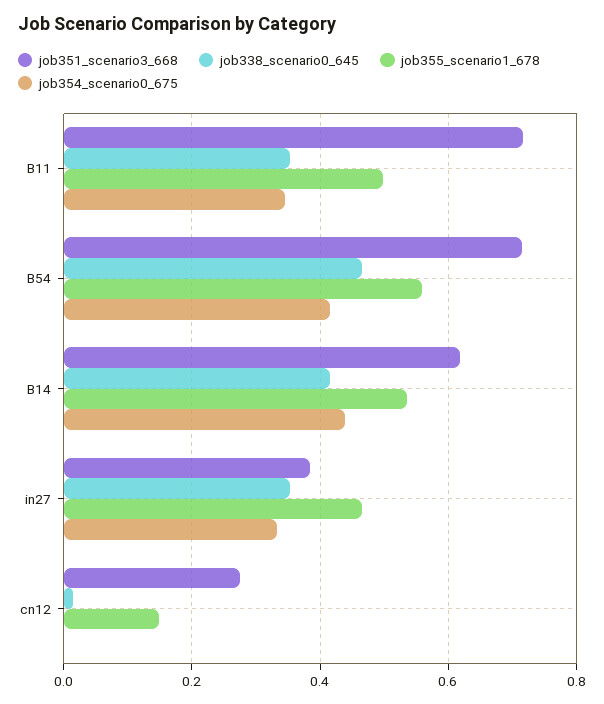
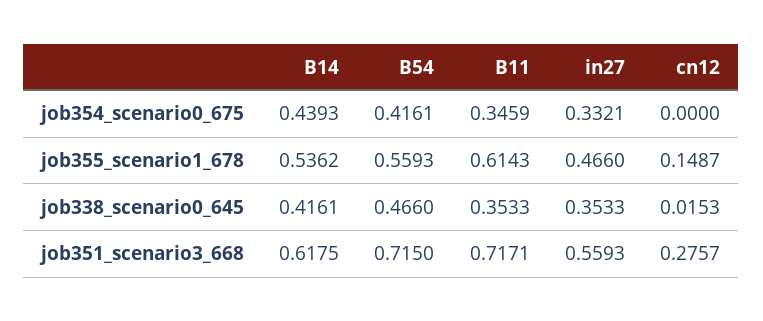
  {
    "job351_scenario3_668": {
      "B11": 0.7171,
      "B54": 0.715,
      "B14": 0.6175,
-     "in27": 0.38,
+     "in27": 0.5593,
      "cn12": 0.2757
    },
    "job338_scenario0_645": {
      "B11": 0.3533,
      "B54": 0.466,
      "B14": 0.4161,
      "in27": 0.3533,
      "cn12": 0.0153
    },
    "job355_scenario1_678": {
-     "B11": 0.5,
+     "B11": 0.6143,
      "B54": 0.5593,
      "B14": 0.5362,
      "in27": 0.466,
      "cn12": 0.1487
    },
    "job354_scenario0_675": {
      "B11": 0.3459,
      "B54": 0.4161,
      "B14": 0.4393,
      "in27": 0.3321,
      "cn12": 0
    }
  }

